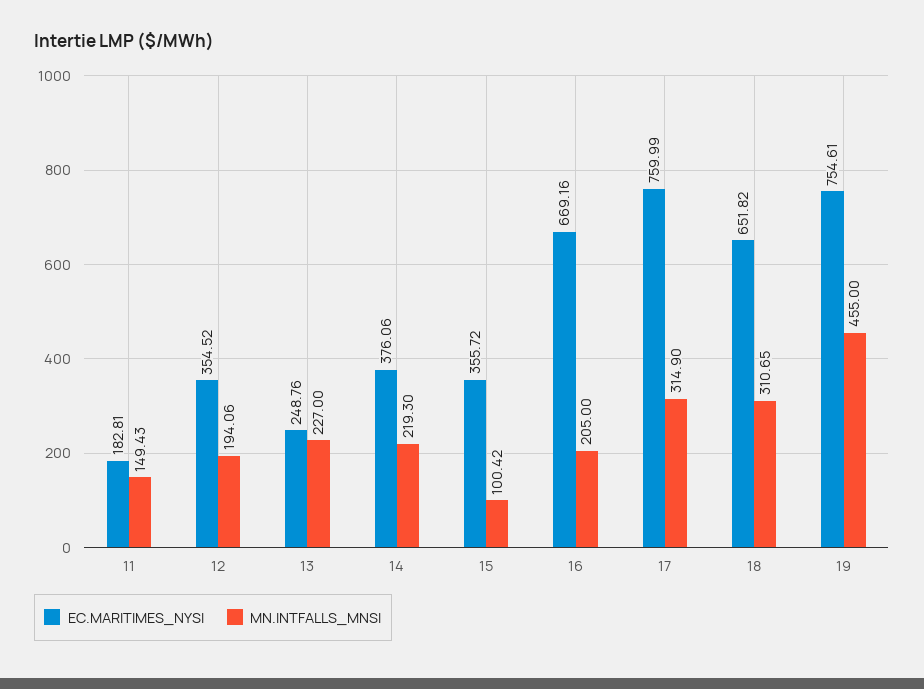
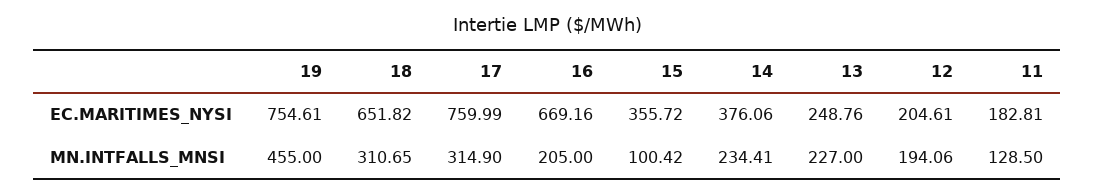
  {
    "EC.MARITIMES_NYSI": {
      "11": 182.81,
-     "12": 354.52,
+     "12": 204.61,
      "13": 248.76,
      "14": 376.06,
      "15": 355.72,
      "16": 669.16,
      "17": 759.99,
      "18": 651.82,
      "19": 754.61
    },
    "MN.INTFALLS_MNSI": {
-     "11": 149.43,
+     "11": 128.5,
      "12": 194.06,
      "13": 227,
-     "14": 219.3,
+     "14": 234.41,
      "15": 100.42,
      "16": 205,
      "17": 314.9,
      "18": 310.65,
      "19": 455
    }
  }

